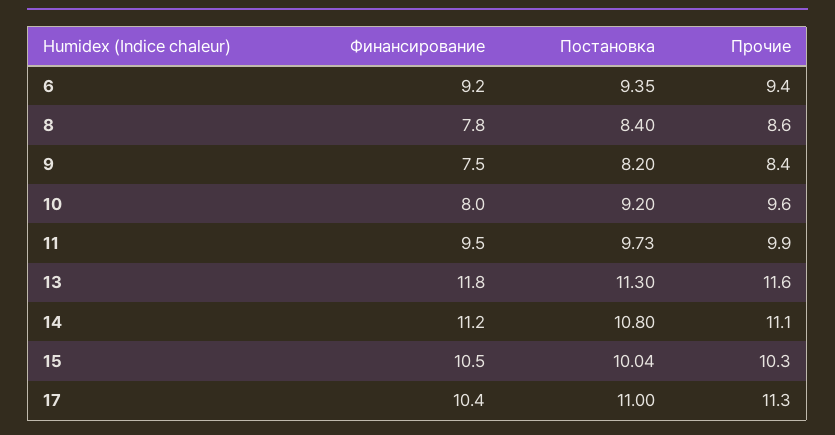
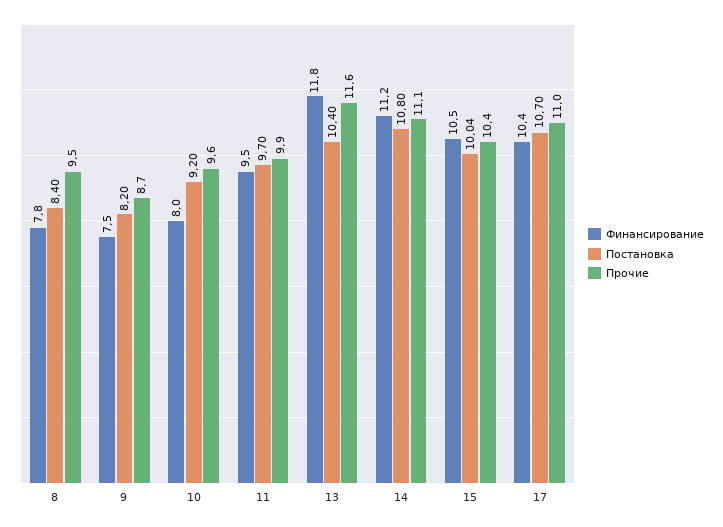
  {
    "Финансирование": {
-     "6": 9.2,
      "8": 7.8,
      "9": 7.5,
      "10": 8,
      "11": 9.5,
      "13": 11.8,
      "14": 11.2,
      "15": 10.5,
      "17": 10.4
    },
    "Постановка": {
-     "6": 9.35,
      "8": 8.4,
      "9": 8.2,
      "10": 9.2,
-     "11": 9.73,
+     "11": 9.7,
-     "13": 11.3,
+     "13": 10.4,
      "14": 10.8,
      "15": 10.04,
-     "17": 11
+     "17": 10.7
    },
    "Прочие": {
-     "6": 9.4,
-     "8": 8.6,
+     "8": 9.5,
-     "9": 8.4,
+     "9": 8.7,
      "10": 9.6,
      "11": 9.9,
      "13": 11.6,
      "14": 11.1,
-     "15": 10.3,
+     "15": 10.4,
-     "17": 11.3
+     "17": 11
    }
  }

